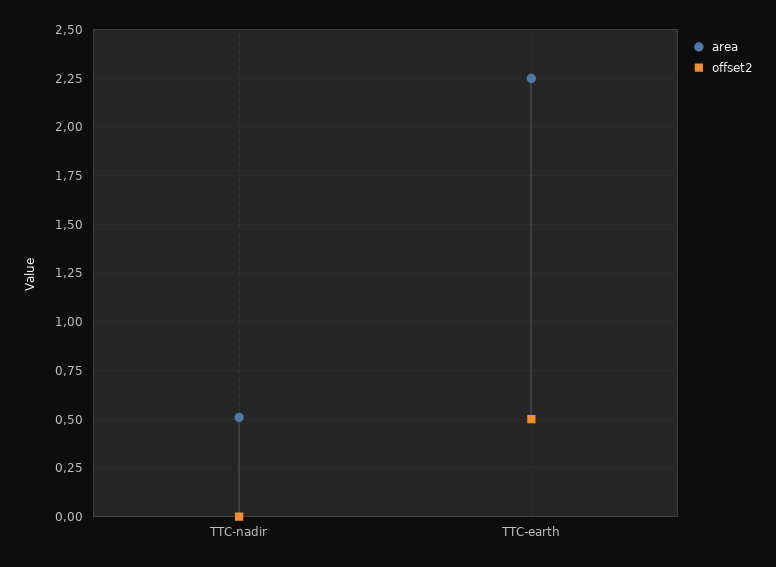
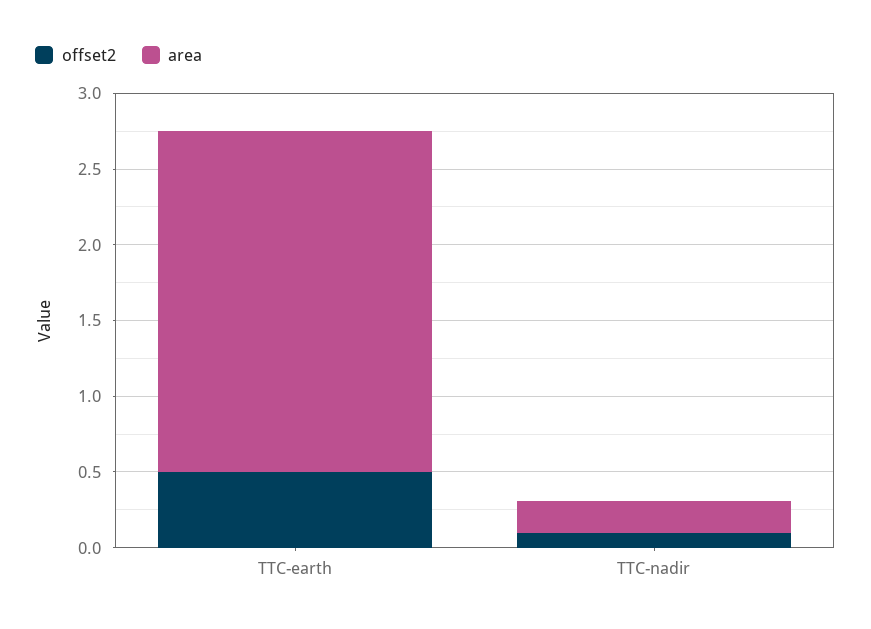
  {
    "area": {
-     "TTC-nadir": 0.5,
+     "TTC-nadir": 0.2,
      "TTC-earth": 2.25
    },
    "offset2": {
-     "TTC-nadir": 0,
+     "TTC-nadir": 0.1,
      "TTC-earth": 0.5
    }
  }

